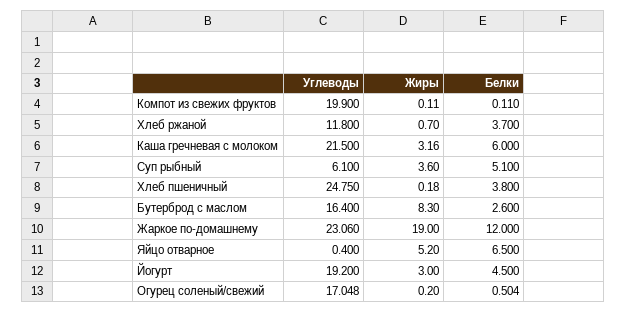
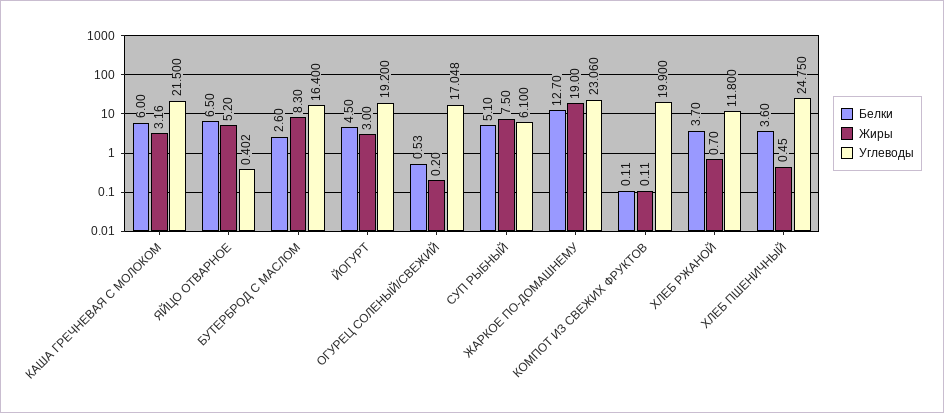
  {
    "Углеводы": {
      "Компот из свежих фруктов": 19.9,
      "Хлеб ржаной": 11.8,
      "Каша гречневая с молоком": 21.5,
      "Суп рыбный": 6.1,
      "Хлеб пшеничный": 24.75,
      "Бутерброд с маслом": 16.4,
      "Жаркое по-домашнему": 23.06,
-     "Яйцо отварное": 0.4,
+     "Яйцо отварное": 0.402,
      "Йогурт": 19.2,
      "Огурец соленый/свежий": 17.048
    },
    "Жиры": {
      "Компот из свежих фруктов": 0.11,
      "Хлеб ржаной": 0.7,
      "Каша гречневая с молоком": 3.16,
-     "Суп рыбный": 3.6,
+     "Суп рыбный": 7.5,
-     "Хлеб пшеничный": 0.18,
+     "Хлеб пшеничный": 0.45,
      "Бутерброд с маслом": 8.3,
      "Жаркое по-домашнему": 19,
      "Яйцо отварное": 5.2,
      "Йогурт": 3,
      "Огурец соленый/свежий": 0.2
    },
    "Белки": {
      "Компот из свежих фруктов": 0.11,
      "Хлеб ржаной": 3.7,
      "Каша гречневая с молоком": 6,
      "Суп рыбный": 5.1,
-     "Хлеб пшеничный": 3.8,
+     "Хлеб пшеничный": 3.6,
      "Бутерброд с маслом": 2.6,
-     "Жаркое по-домашнему": 12,
+     "Жаркое по-домашнему": 12.7,
      "Яйцо отварное": 6.5,
      "Йогурт": 4.5,
-     "Огурец соленый/свежий": 0.504
+     "Огурец соленый/свежий": 0.53
    }
  }

